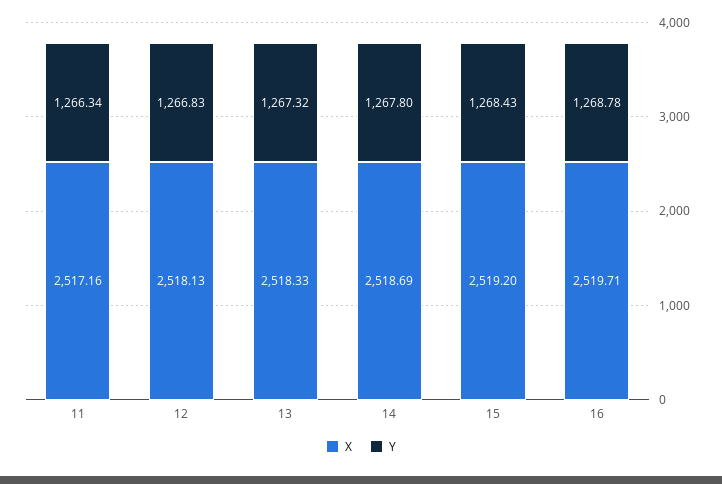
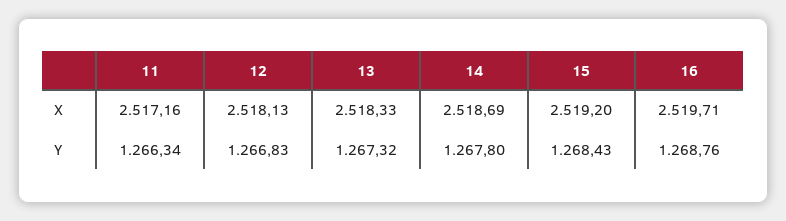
  {
    "X": {
      "11": 2517.16,
      "12": 2518.13,
      "13": 2518.33,
      "14": 2518.69,
      "15": 2519.2,
      "16": 2519.71
    },
    "Y": {
      "11": 1266.34,
      "12": 1266.83,
      "13": 1267.32,
      "14": 1267.8,
      "15": 1268.43,
-     "16": 1268.78
+     "16": 1268.76
    }
  }

